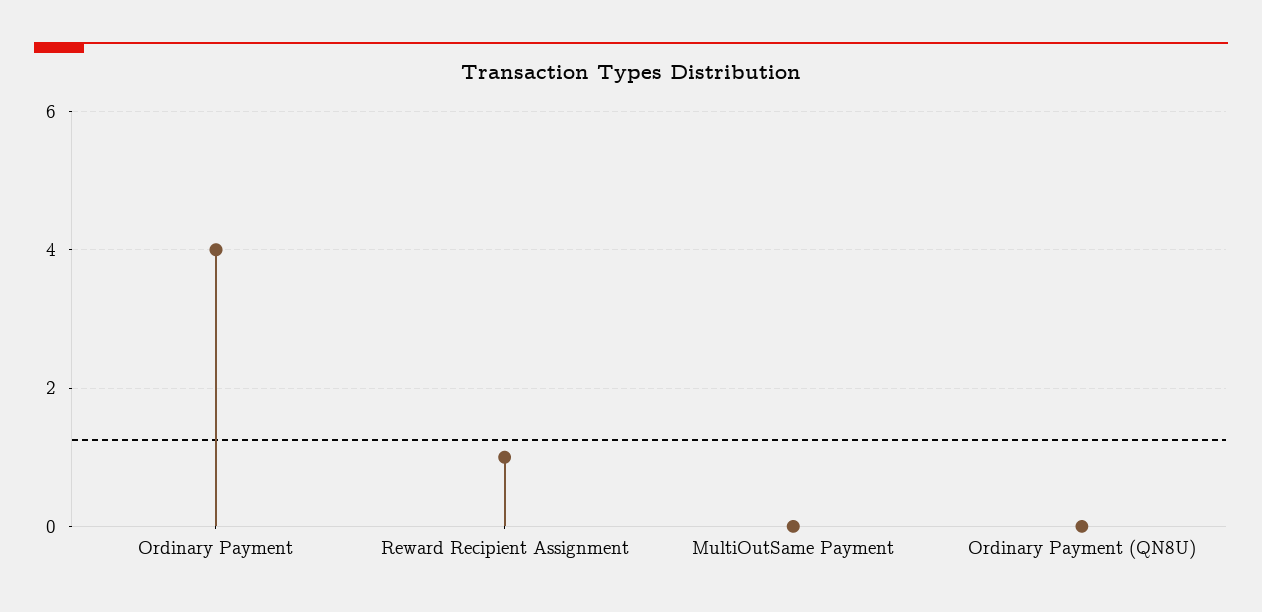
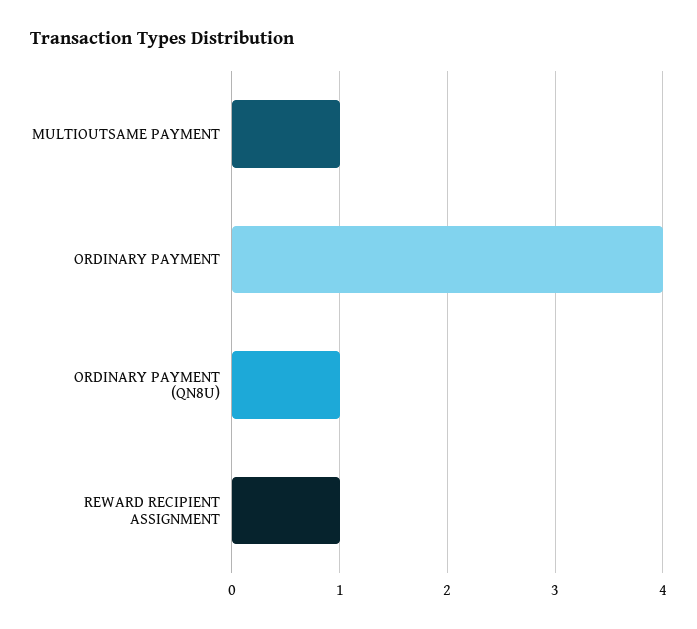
  {
    "Ordinary Payment": 4,
    "Reward Recipient Assignment": 1,
-   "MultiOutSame Payment": 0,
+   "MultiOutSame Payment": 1,
-   "Ordinary Payment (QN8U)": 0
+   "Ordinary Payment (QN8U)": 1
  }

